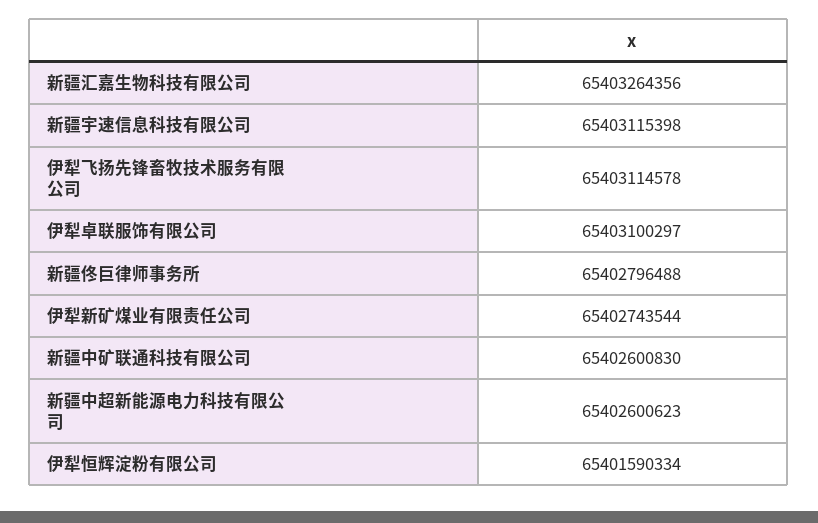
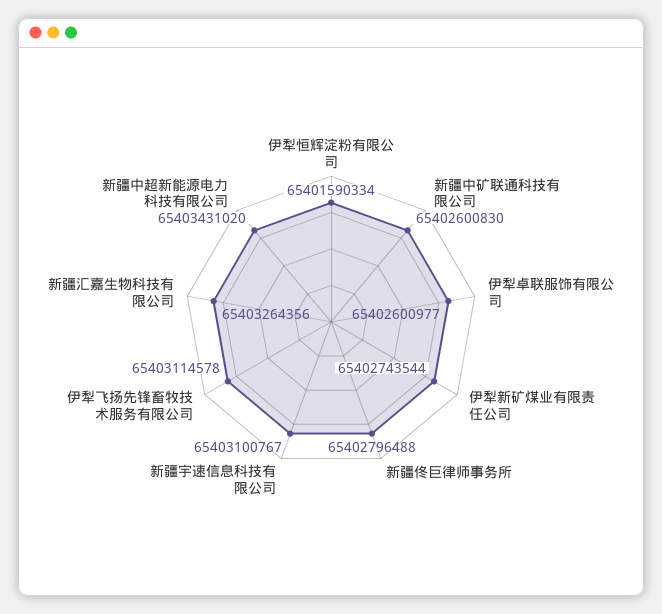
  {
    "新疆汇嘉生物科技有限公司": 65403264356,
-   "新疆宇速信息科技有限公司": 65403115398,
+   "新疆宇速信息科技有限公司": 65403100767,
    "伊犁飞扬先锋畜牧技术服务有限公司": 65403114578,
-   "伊犁卓联服饰有限公司": 65403100297,
+   "伊犁卓联服饰有限公司": 65402600977,
    "新疆佟巨律师事务所": 65402796488,
    "伊犁新矿煤业有限责任公司": 65402743544,
    "新疆中矿联通科技有限公司": 65402600830,
-   "新疆中超新能源电力科技有限公司": 65402600623,
+   "新疆中超新能源电力科技有限公司": 65403431020,
    "伊犁恒辉淀粉有限公司": 65401590334
  }

